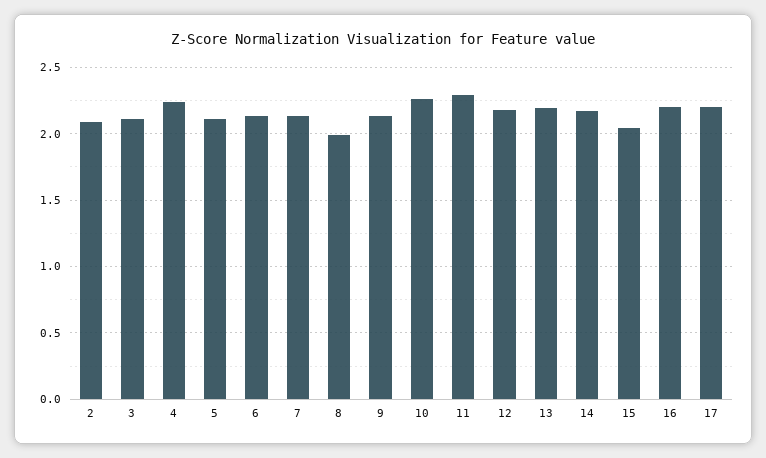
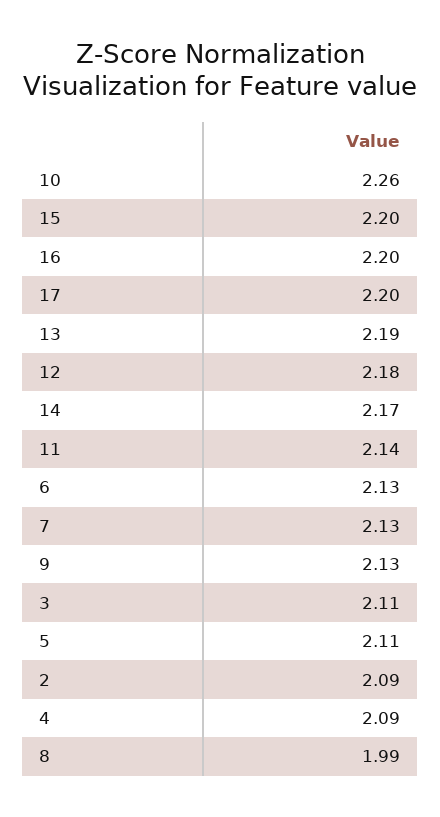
  {
    "2": 2.09,
    "3": 2.11,
-   "4": 2.25,
+   "4": 2.09,
    "5": 2.11,
    "6": 2.13,
    "7": 2.13,
    "8": 1.99,
    "9": 2.13,
    "10": 2.26,
-   "11": 2.3,
+   "11": 2.14,
    "12": 2.18,
    "13": 2.19,
    "14": 2.17,
-   "15": 2.05,
+   "15": 2.2,
    "16": 2.2,
    "17": 2.2
  }

